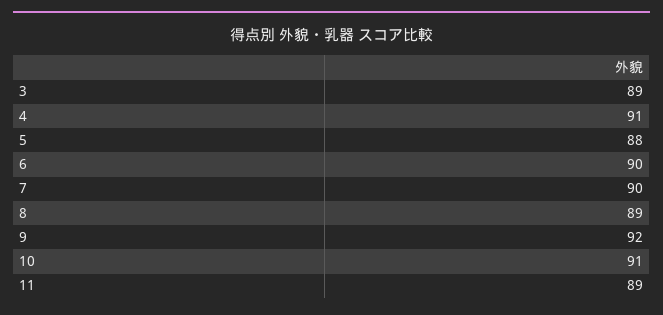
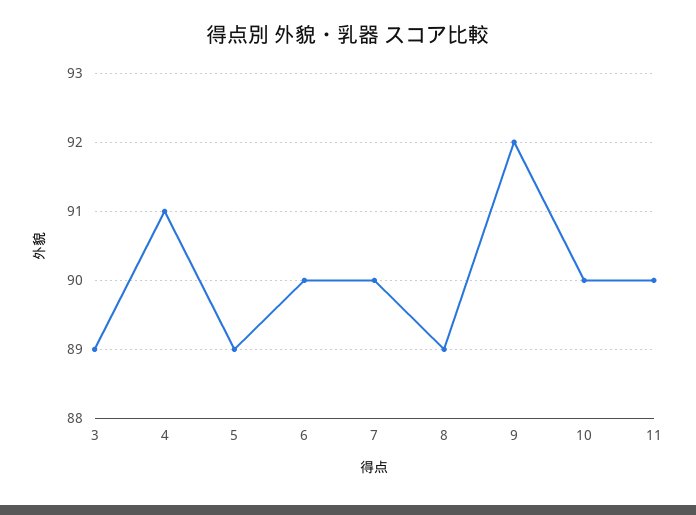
  {
    "3": 89,
    "4": 91,
-   "5": 88,
+   "5": 89,
    "6": 90,
    "7": 90,
    "8": 89,
    "9": 92,
-   "10": 91,
+   "10": 90,
-   "11": 89
+   "11": 90
  }

